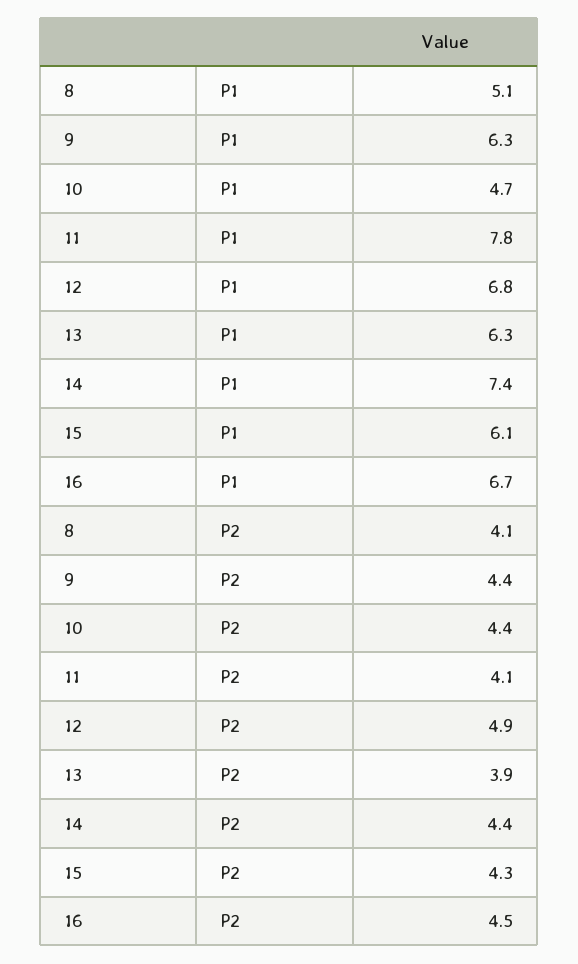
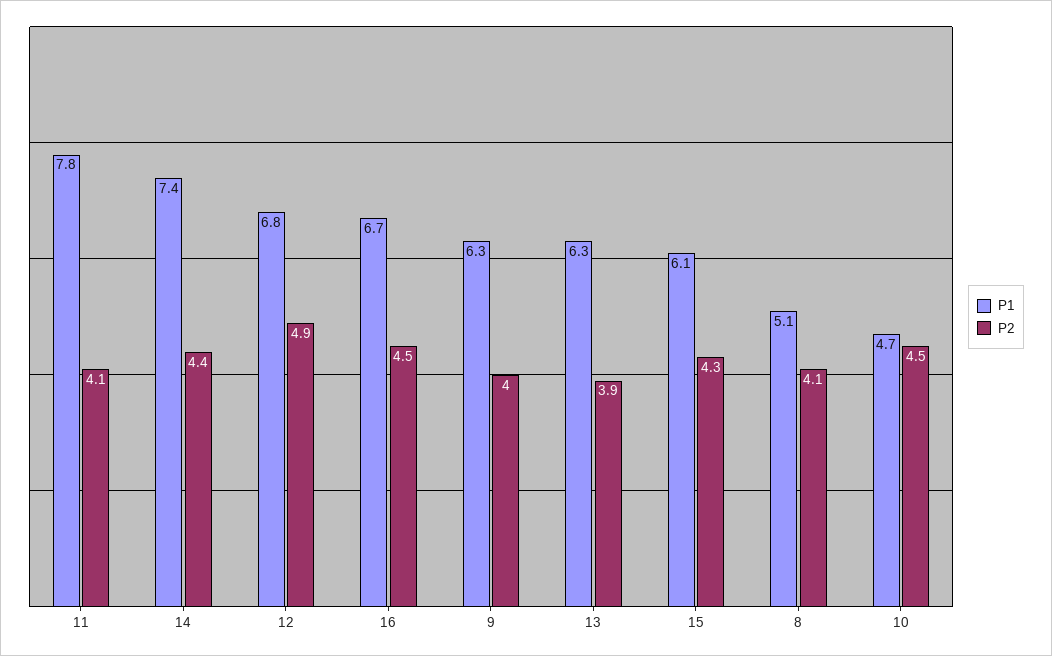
  {
    "P1": {
      "8": 5.1,
      "9": 6.3,
      "10": 4.7,
      "11": 7.8,
      "12": 6.8,
      "13": 6.3,
      "14": 7.4,
      "15": 6.1,
      "16": 6.7
    },
    "P2": {
      "8": 4.1,
-     "9": 4.4,
+     "9": 4,
-     "10": 4.4,
+     "10": 4.5,
      "11": 4.1,
      "12": 4.9,
      "13": 3.9,
      "14": 4.4,
      "15": 4.3,
      "16": 4.5
    }
  }

